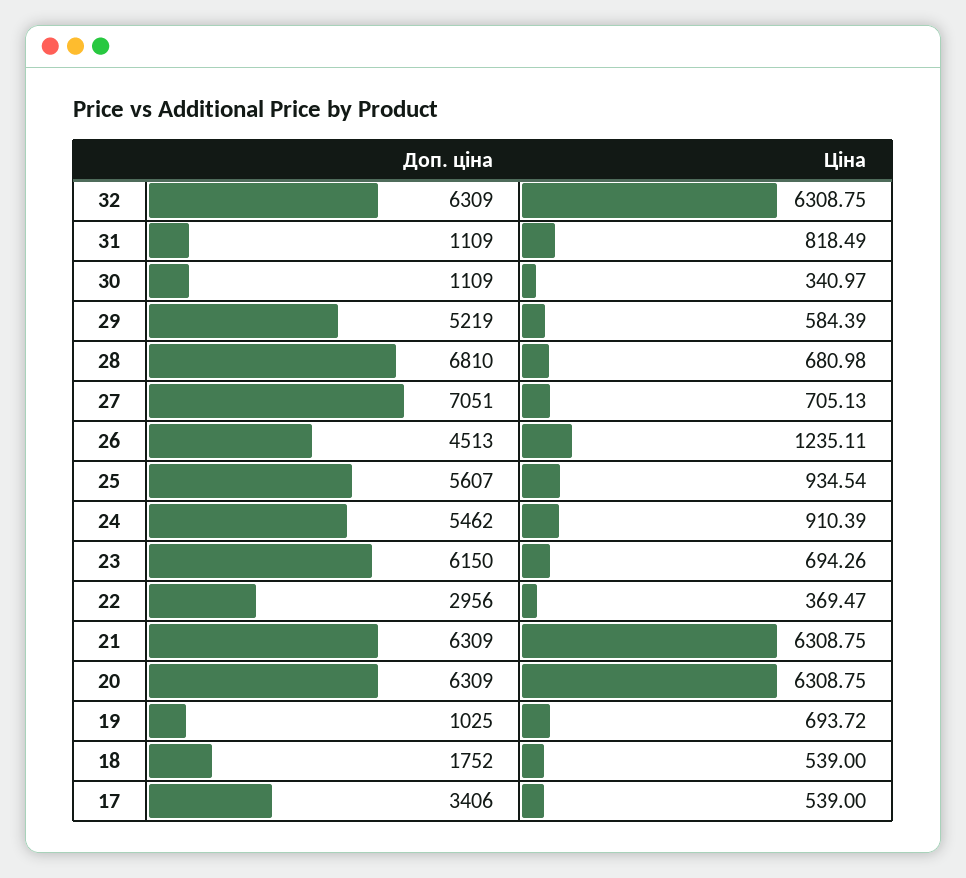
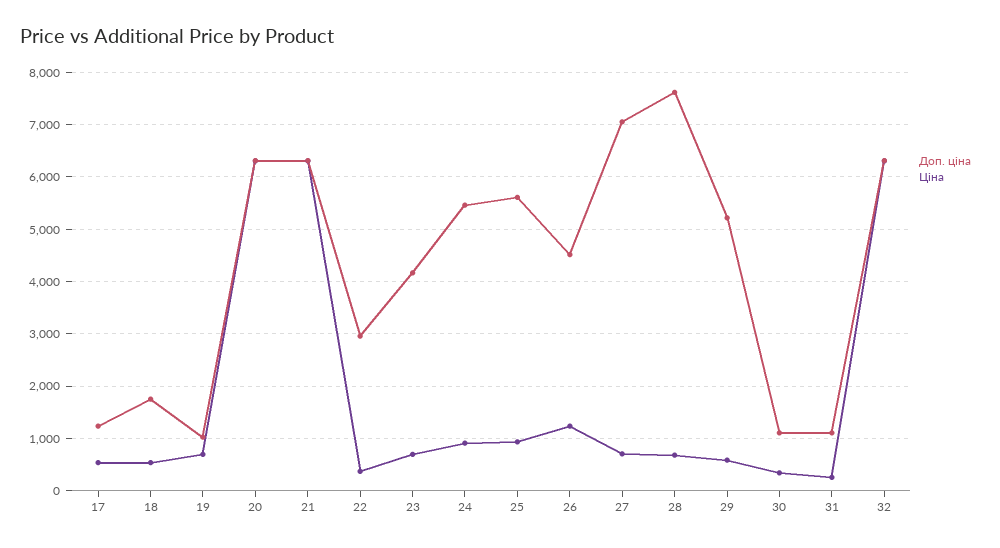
  {
    "Доп. ціна": {
      "32": 6309,
      "31": 1109,
      "30": 1109,
      "29": 5219,
-     "28": 6810,
+     "28": 7600,
      "27": 7051,
      "26": 4513,
      "25": 5607,
      "24": 5462,
-     "23": 6150,
+     "23": 4200,
      "22": 2956,
      "21": 6309,
      "20": 6309,
      "19": 1025,
      "18": 1752,
-     "17": 3406
+     "17": 1200
    },
    "Ціна": {
      "32": 6308.75,
-     "31": 818.49,
+     "31": 200,
      "30": 340.97,
      "29": 584.39,
      "28": 680.98,
      "27": 705.13,
      "26": 1235.11,
      "25": 934.54,
      "24": 910.39,
      "23": 694.26,
      "22": 369.47,
      "21": 6308.75,
      "20": 6308.75,
      "19": 693.72,
      "18": 539,
      "17": 539
    }
  }

